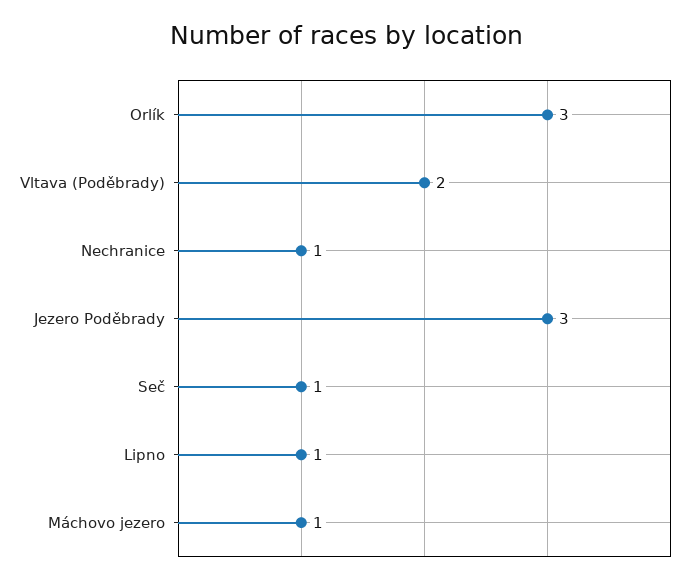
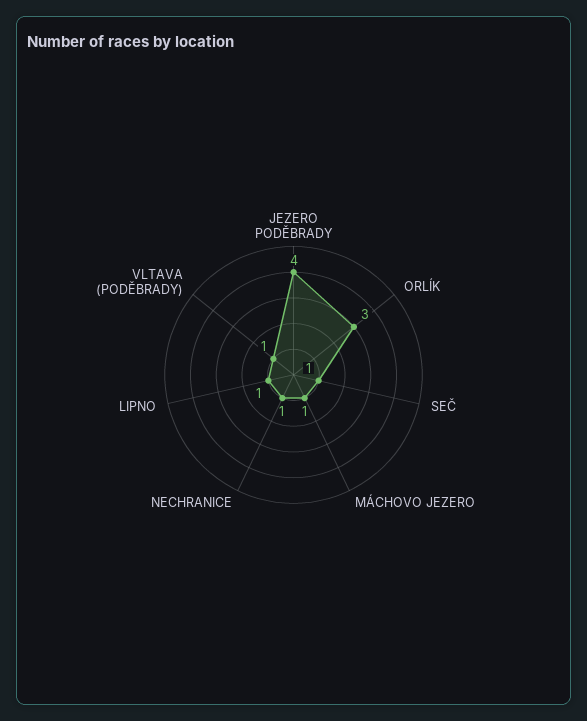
  {
    "Orlík": 3,
-   "Vltava (Poděbrady)": 2,
+   "Vltava (Poděbrady)": 1,
    "Nechranice": 1,
-   "Jezero Poděbrady": 3,
+   "Jezero Poděbrady": 4,
    "Seč": 1,
    "Lipno": 1,
    "Máchovo jezero": 1
  }

